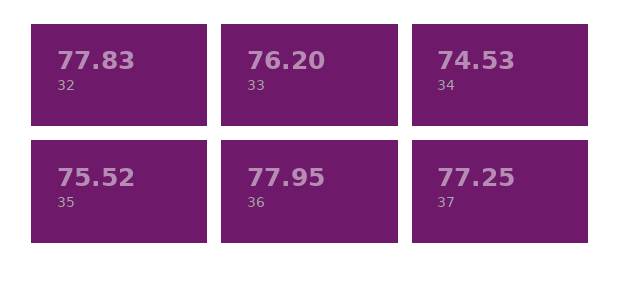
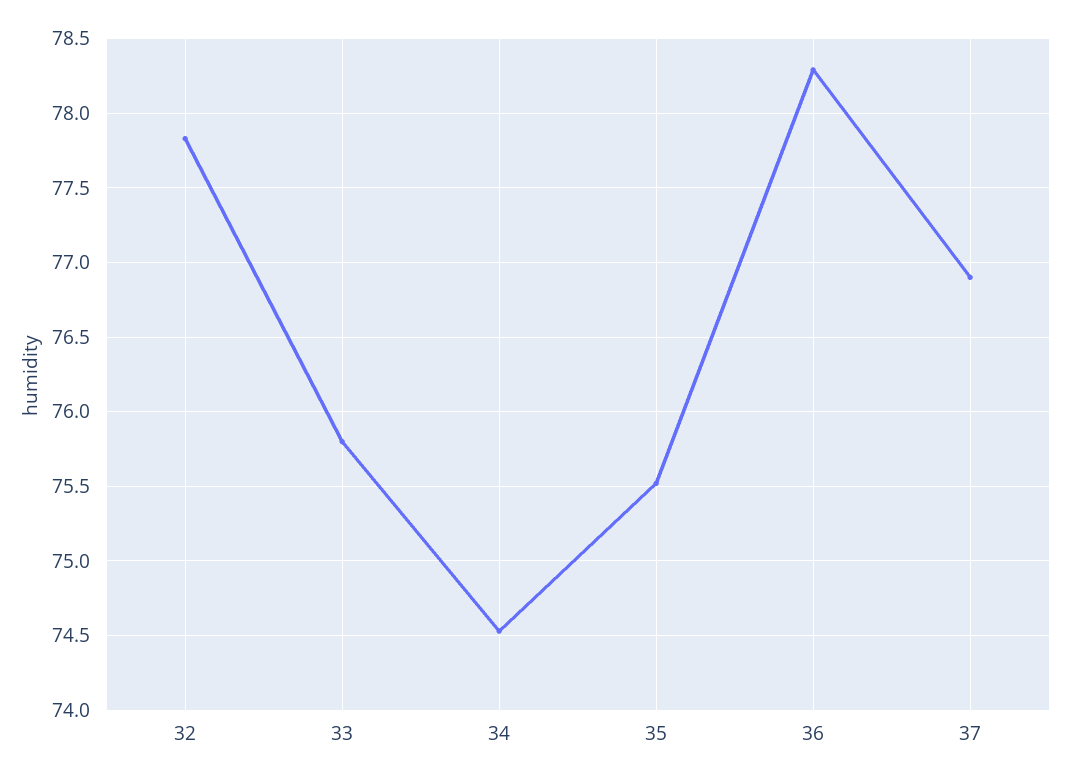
  {
    "32": 77.83,
-   "33": 76.2,
+   "33": 75.8,
    "34": 74.53,
    "35": 75.52,
-   "36": 77.95,
+   "36": 78.3,
-   "37": 77.25
+   "37": 76.9
  }

